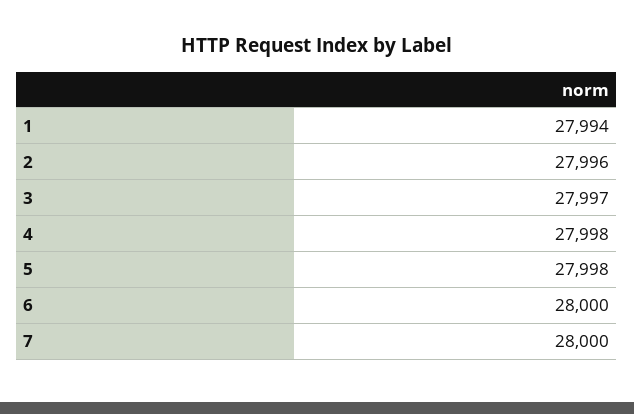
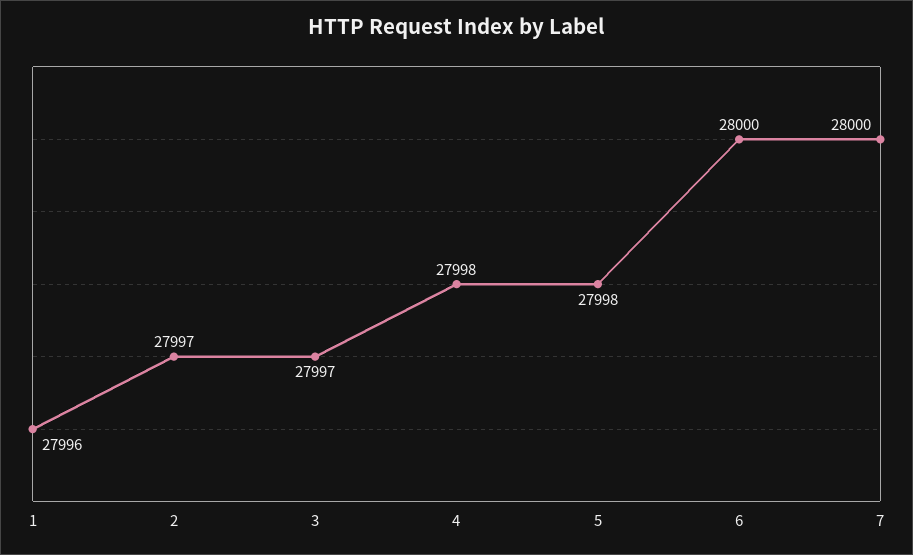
  {
-   "1": 27994,
+   "1": 27996,
-   "2": 27996,
+   "2": 27997,
    "3": 27997,
    "4": 27998,
    "5": 27998,
    "6": 28000,
    "7": 28000
  }

